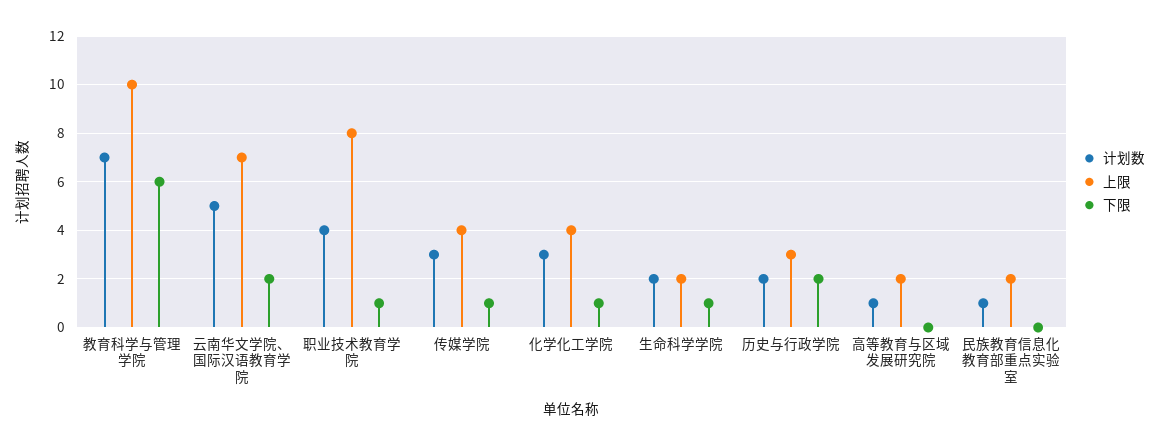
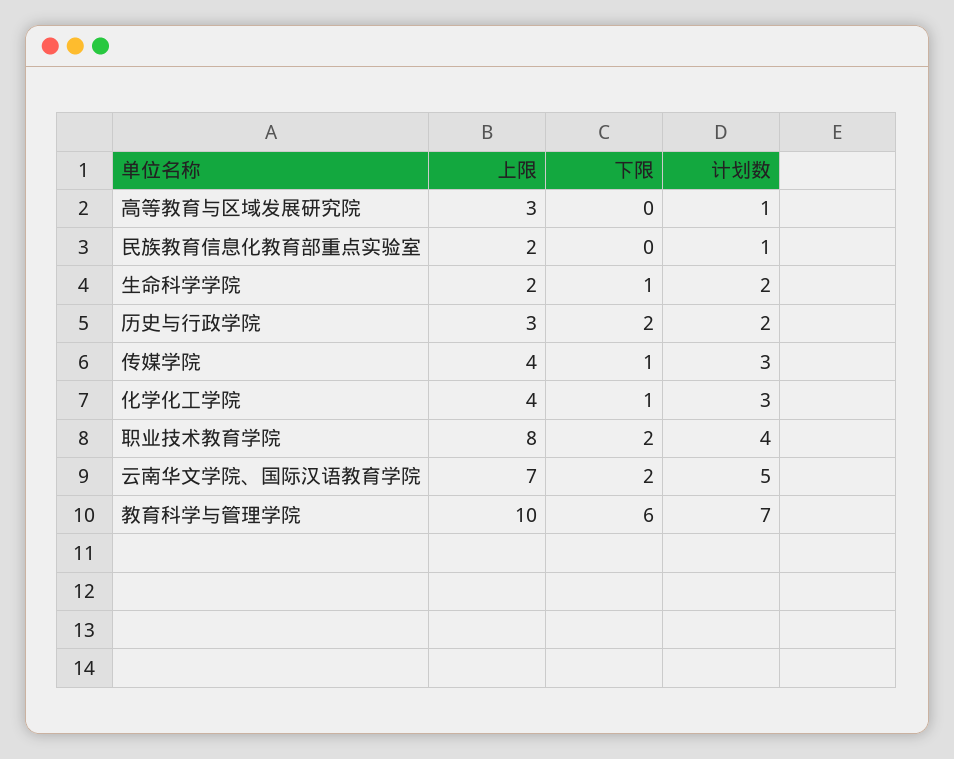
  {
    "计划数": {
      "教育科学与管理学院": 7,
      "云南华文学院、国际汉语教育学院": 5,
      "职业技术教育学院": 4,
      "传媒学院": 3,
      "化学化工学院": 3,
      "生命科学学院": 2,
      "历史与行政学院": 2,
      "高等教育与区域发展研究院": 1,
      "民族教育信息化教育部重点实验室": 1
    },
    "上限": {
      "教育科学与管理学院": 10,
      "云南华文学院、国际汉语教育学院": 7,
      "职业技术教育学院": 8,
      "传媒学院": 4,
      "化学化工学院": 4,
      "生命科学学院": 2,
      "历史与行政学院": 3,
-     "高等教育与区域发展研究院": 2,
+     "高等教育与区域发展研究院": 3,
      "民族教育信息化教育部重点实验室": 2
    },
    "下限": {
      "教育科学与管理学院": 6,
      "云南华文学院、国际汉语教育学院": 2,
-     "职业技术教育学院": 1,
+     "职业技术教育学院": 2,
      "传媒学院": 1,
      "化学化工学院": 1,
      "生命科学学院": 1,
      "历史与行政学院": 2,
      "高等教育与区域发展研究院": 0,
      "民族教育信息化教育部重点实验室": 0
    }
  }

